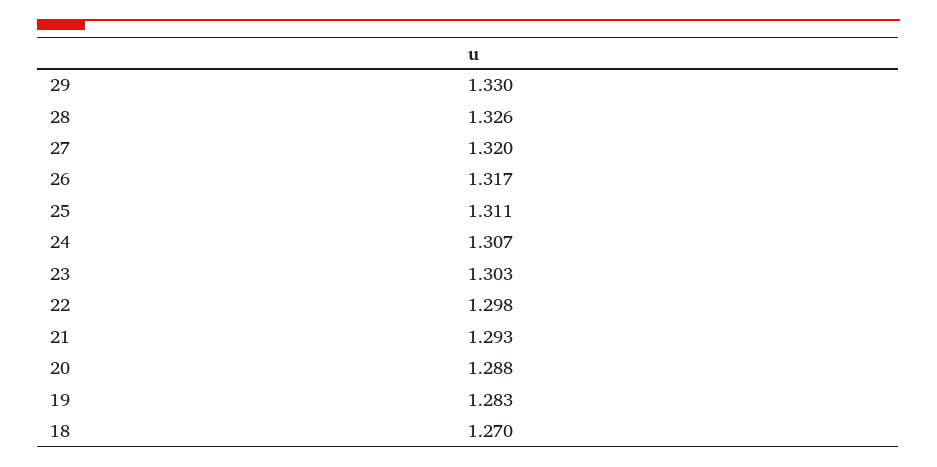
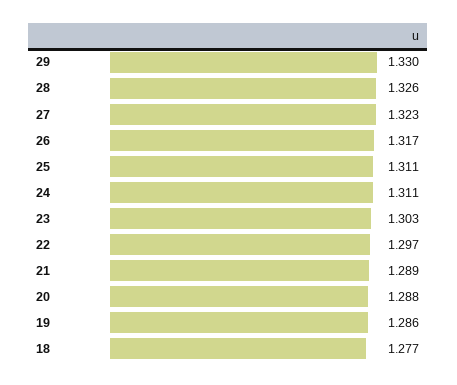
  {
    "29": 1.33,
    "28": 1.326,
-   "27": 1.32,
+   "27": 1.323,
    "26": 1.317,
    "25": 1.311,
-   "24": 1.307,
+   "24": 1.311,
    "23": 1.303,
-   "22": 1.298,
+   "22": 1.297,
-   "21": 1.293,
+   "21": 1.289,
    "20": 1.288,
-   "19": 1.283,
+   "19": 1.286,
-   "18": 1.27
+   "18": 1.277
  }

